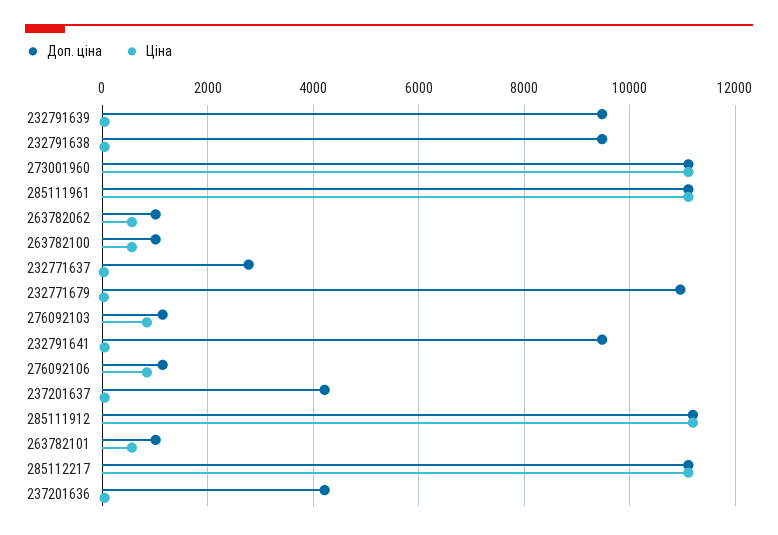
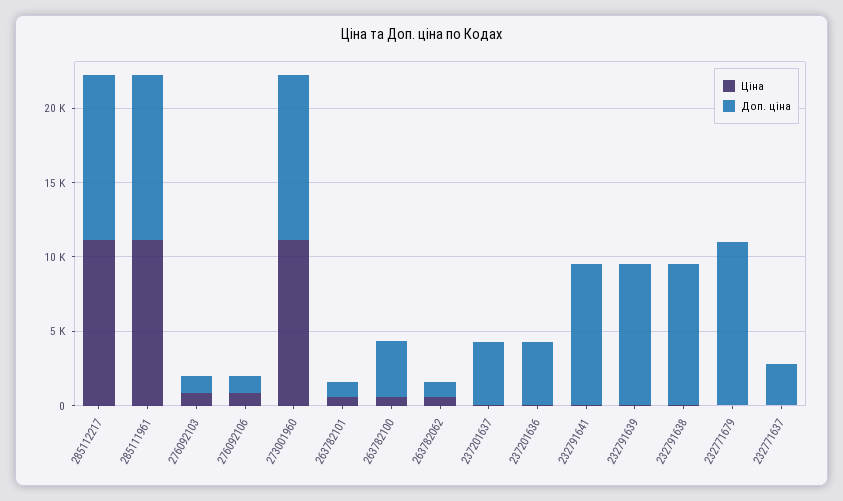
  {
    "Доп. ціна": {
      "232791639": 9400,
      "232791638": 9400,
      "273001960": 11200,
      "285111961": 11200,
      "263782062": 1000,
-     "263782100": 1000,
+     "263782100": 4000,
      "232771637": 2800,
      "232771679": 11000,
      "276092103": 1200,
      "232791641": 9400,
      "276092106": 1200,
      "237201637": 4200,
-     "285111912": 11200,
      "263782101": 1000,
      "285112217": 11200,
      "237201636": 4200
    },
    "Ціна": {
      "232791639": 0,
      "232791638": 0,
      "273001960": 11200,
      "285111961": 11200,
      "263782062": 600,
      "263782100": 600,
      "232771637": 0,
      "232771679": 0,
      "276092103": 800,
      "232791641": 0,
      "276092106": 800,
      "237201637": 0,
-     "285111912": 11200,
      "263782101": 600,
      "285112217": 11200,
      "237201636": 0
    }
  }

